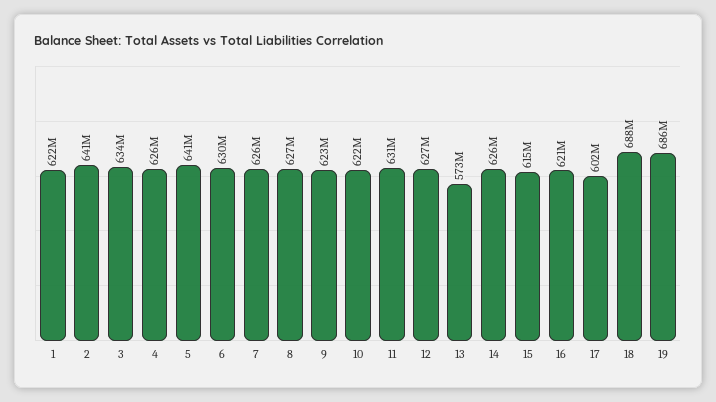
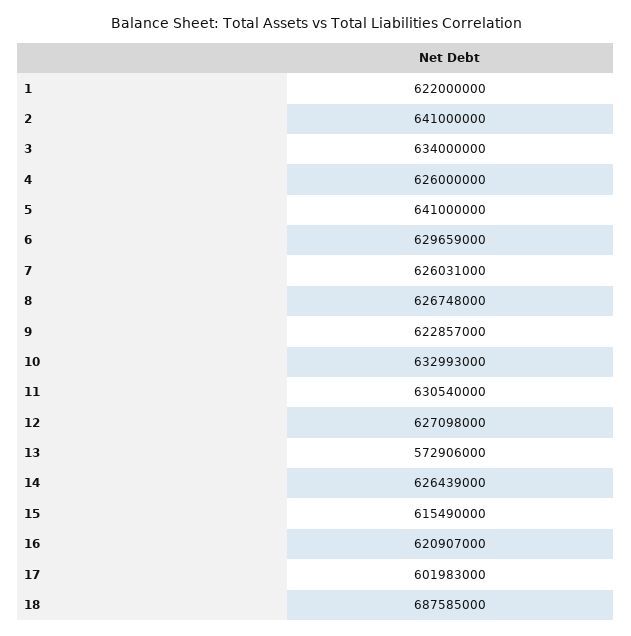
  {
    "1": 622000000,
    "2": 641000000,
    "3": 634000000,
    "4": 626000000,
    "5": 641000000,
    "6": 629659000,
    "7": 626031000,
    "8": 626748000,
    "9": 622857000,
-   "10": 622000000,
+   "10": 632993000,
    "11": 630540000,
    "12": 627098000,
    "13": 572906000,
    "14": 626439000,
    "15": 615490000,
    "16": 620907000,
    "17": 601983000,
-   "18": 687585000,
+   "18": 687585000
-   "19": 686000000
  }

